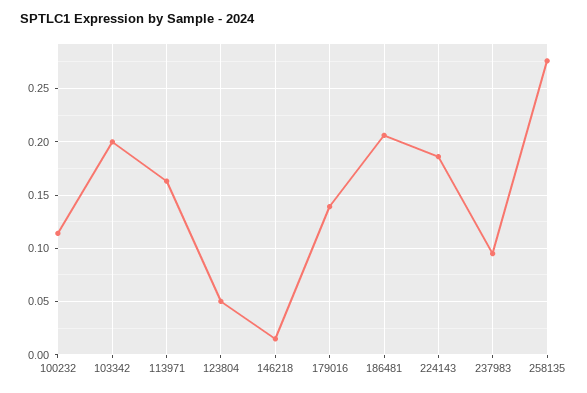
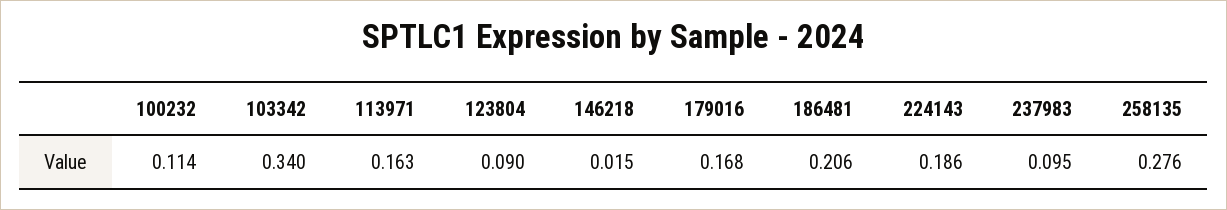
  {
    "100232": 0.114,
-   "103342": 0.2,
+   "103342": 0.34,
    "113971": 0.163,
-   "123804": 0.05,
+   "123804": 0.09,
    "146218": 0.015,
-   "179016": 0.14,
+   "179016": 0.168,
    "186481": 0.206,
    "224143": 0.186,
    "237983": 0.095,
    "258135": 0.276
  }

